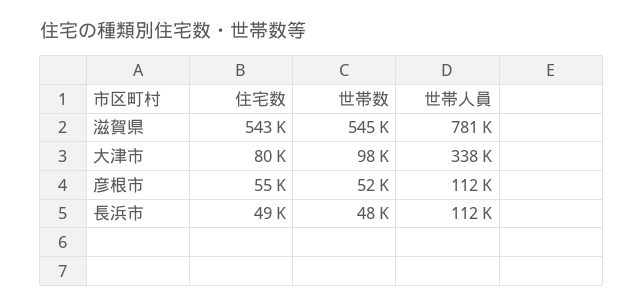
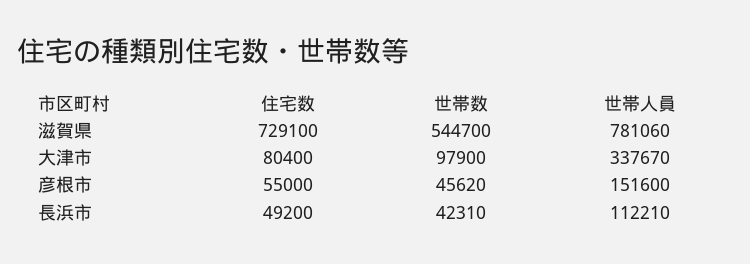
  {
    "住宅数": {
-     "滋賀県": 543000,
+     "滋賀県": 729100,
      "大津市": 80400,
      "彦根市": 55000,
      "長浜市": 49200
    },
    "世帯数": {
      "滋賀県": 544700,
      "大津市": 97900,
-     "彦根市": 52000,
+     "彦根市": 45620,
-     "長浜市": 48000
+     "長浜市": 42310
    },
    "世帯人員": {
      "滋賀県": 781060,
      "大津市": 337670,
-     "彦根市": 112000,
+     "彦根市": 151600,
      "長浜市": 112210
    }
  }

